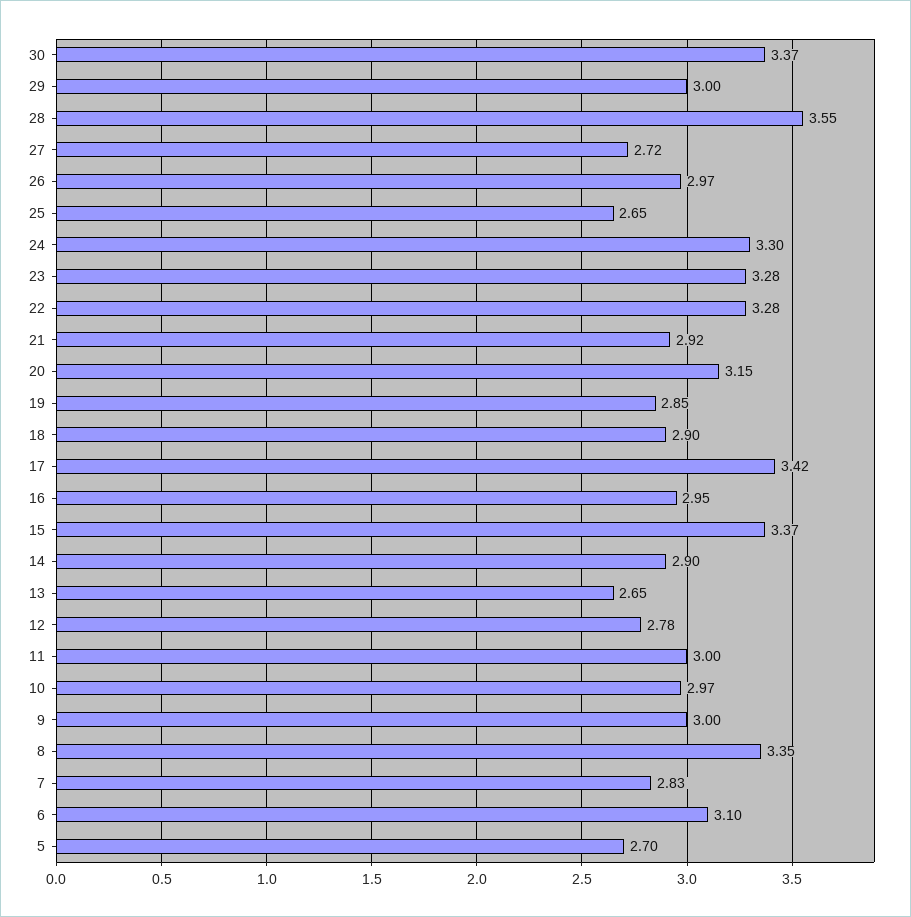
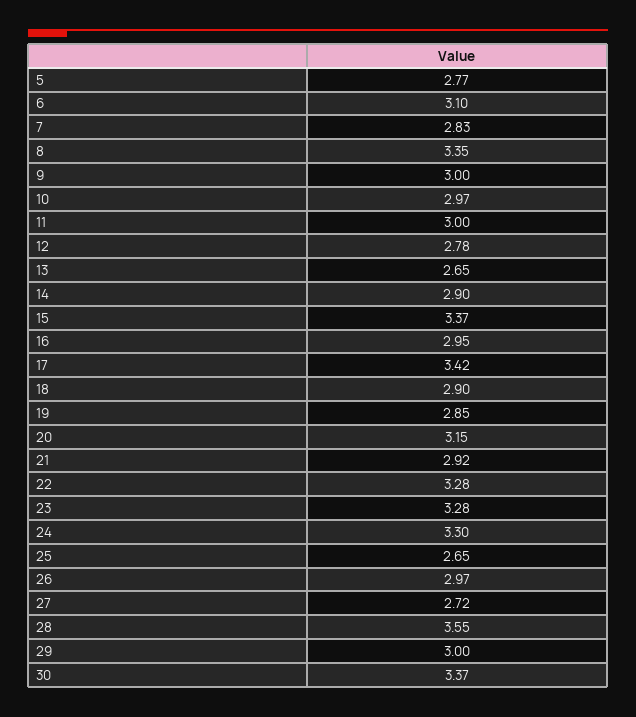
  {
    "30": 3.37,
    "29": 3,
    "28": 3.55,
    "27": 2.72,
    "26": 2.97,
    "25": 2.65,
    "24": 3.3,
    "23": 3.28,
    "22": 3.28,
    "21": 2.92,
    "20": 3.15,
    "19": 2.85,
    "18": 2.9,
    "17": 3.42,
    "16": 2.95,
    "15": 3.37,
    "14": 2.9,
    "13": 2.65,
    "12": 2.78,
    "11": 3,
    "10": 2.97,
    "9": 3,
    "8": 3.35,
    "7": 2.83,
    "6": 3.1,
-   "5": 2.7
+   "5": 2.77
  }

